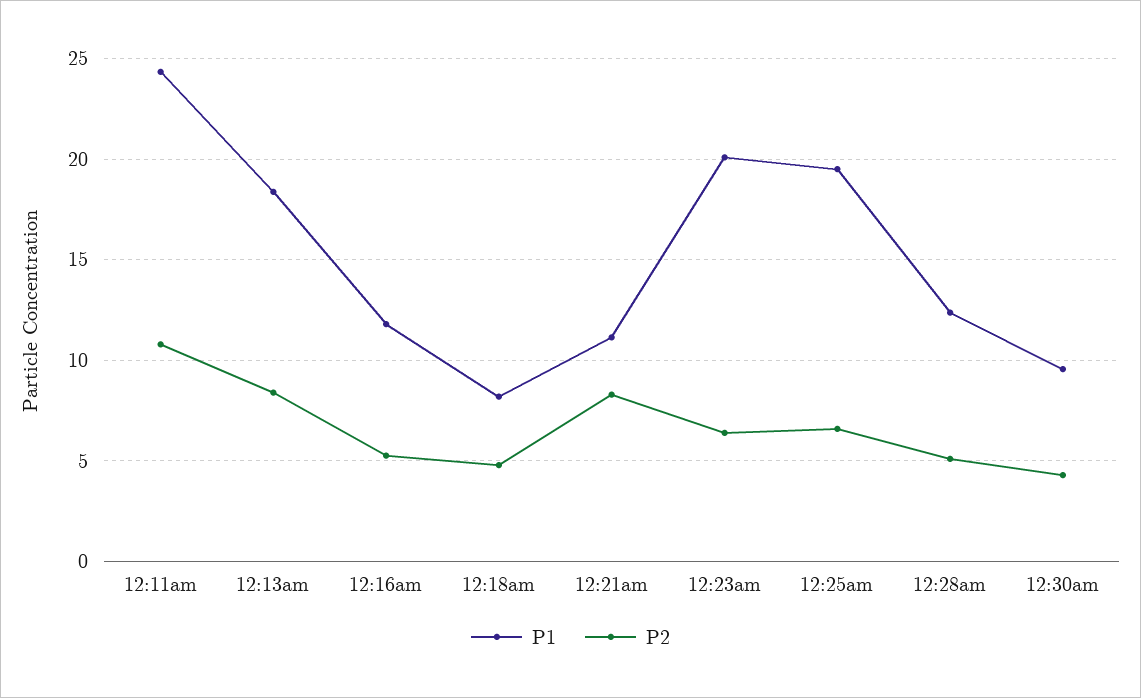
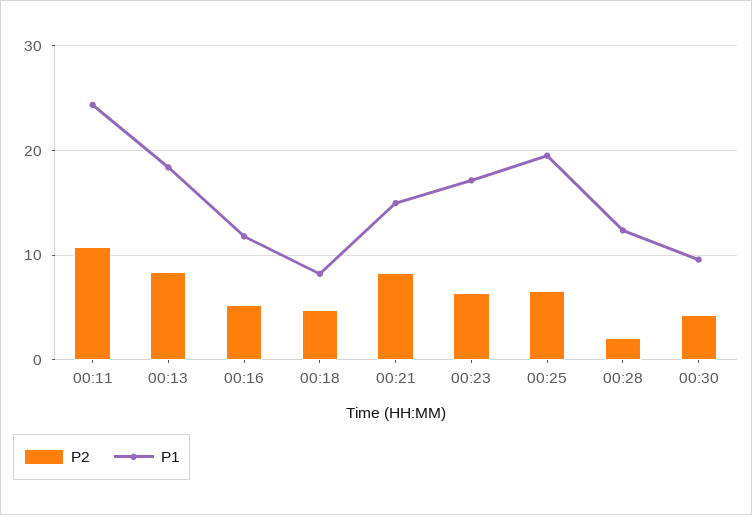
  {
    "P1": {
      "12:11am": 24.5,
      "12:13am": 18.5,
      "12:16am": 12,
      "12:18am": 8,
-     "12:21am": 11,
+     "12:21am": 15,
-     "12:23am": 20,
+     "12:23am": 17,
      "12:25am": 19.5,
      "12:28am": 12.5,
      "12:30am": 9.5
    },
    "P2": {
      "12:11am": 11,
      "12:13am": 8.5,
      "12:16am": 5.5,
      "12:18am": 5,
      "12:21am": 8.5,
      "12:23am": 6.5,
      "12:25am": 6.5,
-     "12:28am": 5,
+     "12:28am": 2,
      "12:30am": 4.5
    }
  }

